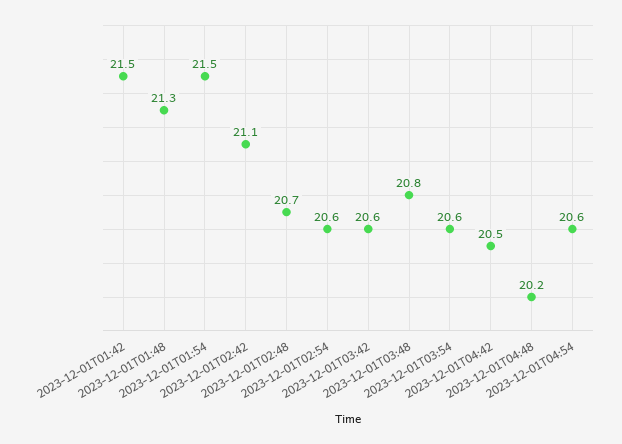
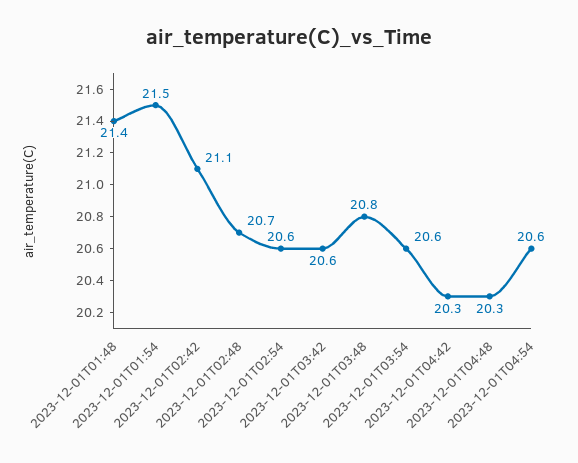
  {
-   "2023-12-01T01:42": 21.5,
-   "2023-12-01T01:48": 21.3,
+   "2023-12-01T01:48": 21.4,
    "2023-12-01T01:54": 21.5,
    "2023-12-01T02:42": 21.1,
    "2023-12-01T02:48": 20.7,
    "2023-12-01T02:54": 20.6,
    "2023-12-01T03:42": 20.6,
    "2023-12-01T03:48": 20.8,
    "2023-12-01T03:54": 20.6,
-   "2023-12-01T04:42": 20.5,
+   "2023-12-01T04:42": 20.3,
-   "2023-12-01T04:48": 20.2,
+   "2023-12-01T04:48": 20.3,
    "2023-12-01T04:54": 20.6
  }

